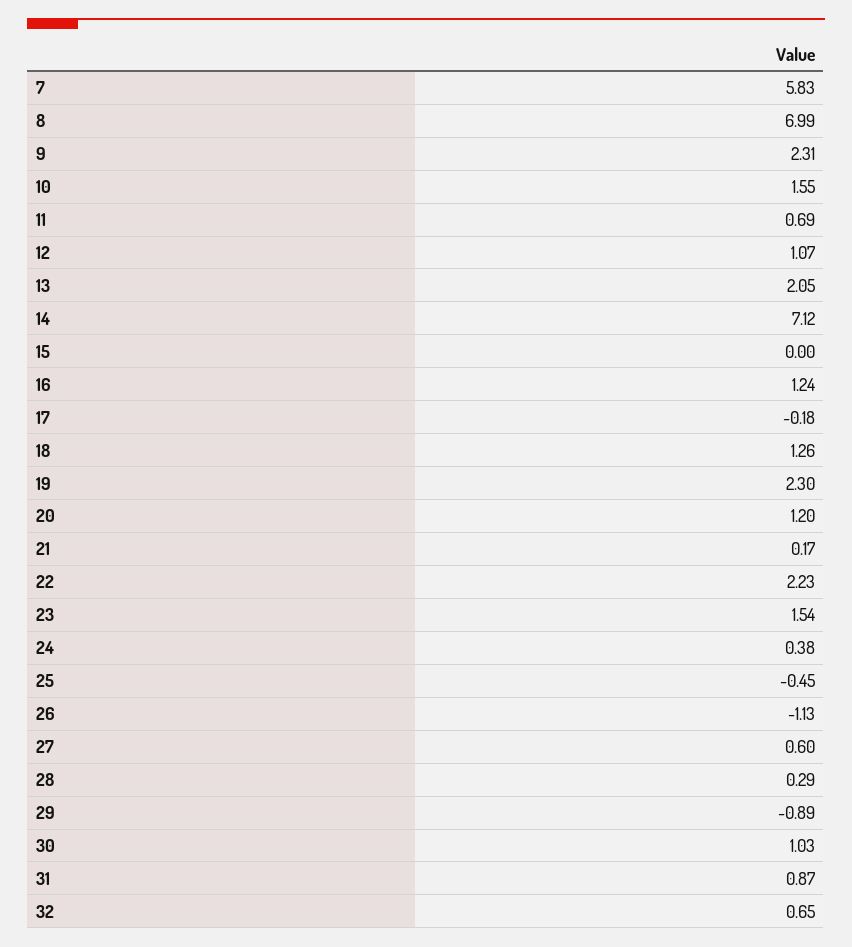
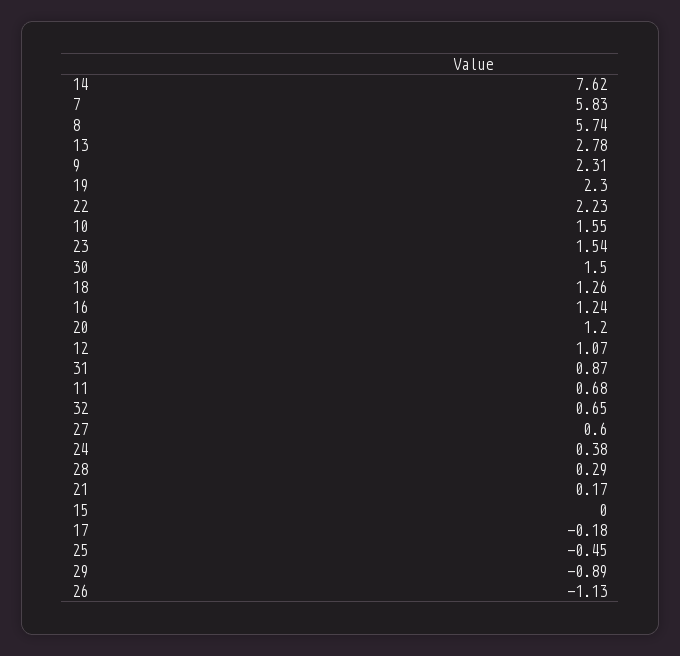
  {
    "7": 5.83,
-   "8": 6.99,
+   "8": 5.74,
    "9": 2.31,
    "10": 1.55,
-   "11": 0.69,
+   "11": 0.68,
    "12": 1.07,
-   "13": 2.05,
+   "13": 2.78,
-   "14": 7.12,
+   "14": 7.62,
    "15": 0,
    "16": 1.24,
    "17": -0.18,
    "18": 1.26,
    "19": 2.3,
    "20": 1.2,
    "21": 0.17,
    "22": 2.23,
    "23": 1.54,
    "24": 0.38,
    "25": -0.45,
    "26": -1.13,
    "27": 0.6,
    "28": 0.29,
    "29": -0.89,
-   "30": 1.03,
+   "30": 1.5,
    "31": 0.87,
    "32": 0.65
  }

